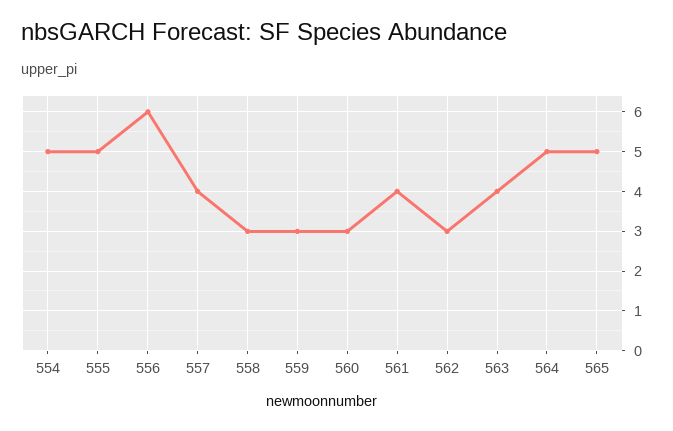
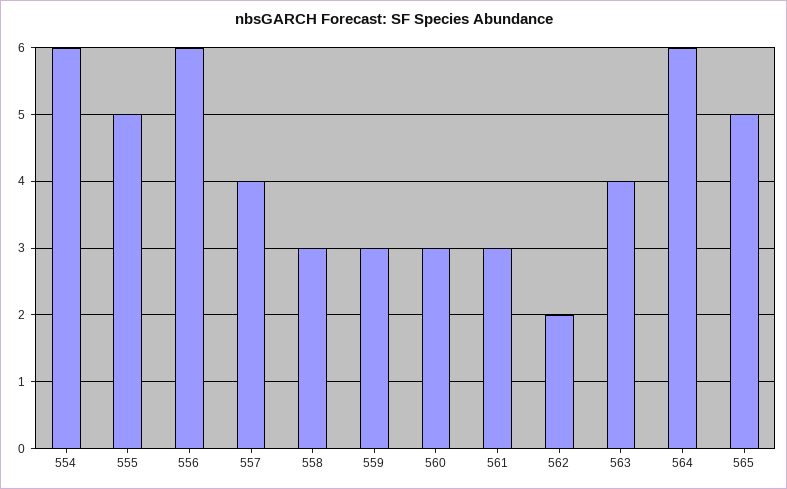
  {
-   "554": 5,
+   "554": 6,
    "555": 5,
    "556": 6,
    "557": 4,
    "558": 3,
    "559": 3,
    "560": 3,
-   "561": 4,
+   "561": 3,
-   "562": 3,
+   "562": 2,
    "563": 4,
-   "564": 5,
+   "564": 6,
    "565": 5
  }

